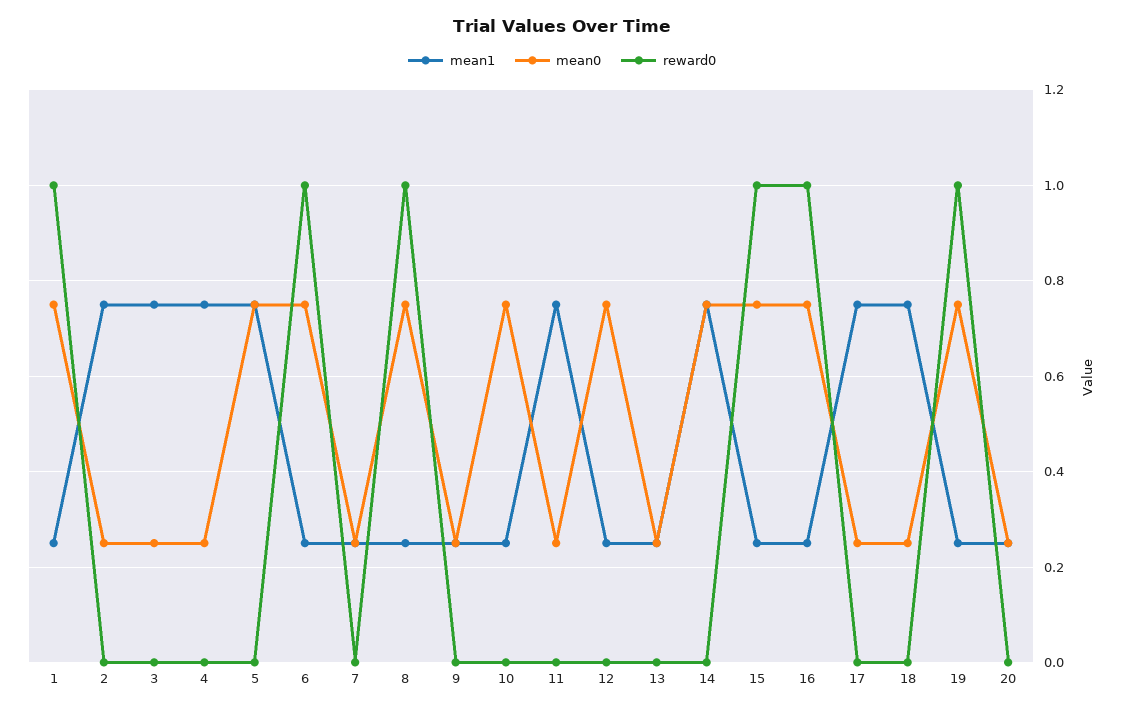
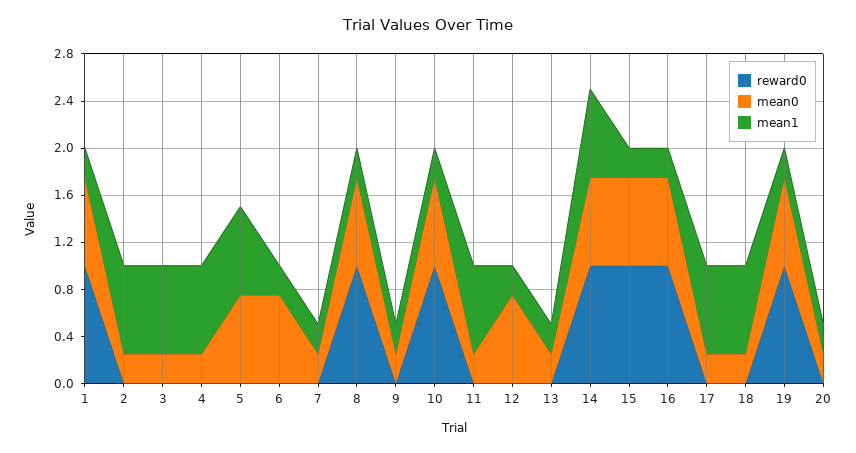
  {
    "mean1": {
      "1": 0.25,
      "2": 0.75,
      "3": 0.75,
      "4": 0.75,
      "5": 0.75,
      "6": 0.25,
      "7": 0.25,
      "8": 0.25,
      "9": 0.25,
      "10": 0.25,
      "11": 0.75,
      "12": 0.25,
      "13": 0.25,
      "14": 0.75,
      "15": 0.25,
      "16": 0.25,
      "17": 0.75,
      "18": 0.75,
      "19": 0.25,
      "20": 0.25
    },
    "mean0": {
      "1": 0.75,
      "2": 0.25,
      "3": 0.25,
      "4": 0.25,
      "5": 0.75,
      "6": 0.75,
      "7": 0.25,
      "8": 0.75,
      "9": 0.25,
      "10": 0.75,
      "11": 0.25,
      "12": 0.75,
      "13": 0.25,
      "14": 0.75,
      "15": 0.75,
      "16": 0.75,
      "17": 0.25,
      "18": 0.25,
      "19": 0.75,
      "20": 0.25
    },
    "reward0": {
      "1": 1,
      "2": 0,
      "3": 0,
      "4": 0,
      "5": 0,
-     "6": 1,
+     "6": 0,
      "7": 0,
      "8": 1,
      "9": 0,
-     "10": 0,
+     "10": 1,
      "11": 0,
      "12": 0,
      "13": 0,
-     "14": 0,
+     "14": 1,
      "15": 1,
      "16": 1,
      "17": 0,
      "18": 0,
      "19": 1,
      "20": 0
    }
  }

